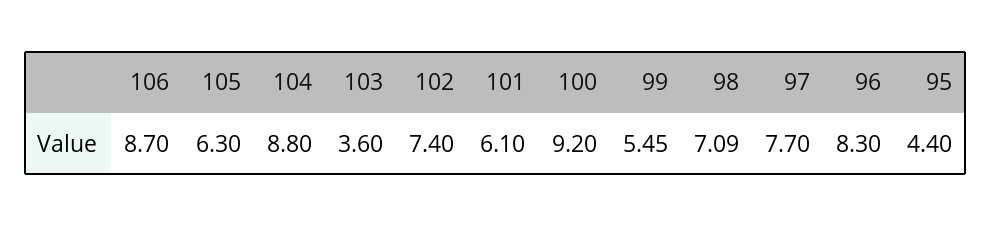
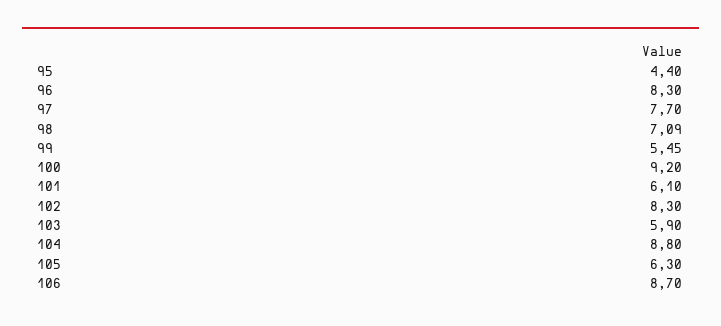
  {
    "106": 8.7,
    "105": 6.3,
    "104": 8.8,
-   "103": 3.6,
+   "103": 5.9,
-   "102": 7.4,
+   "102": 8.3,
    "101": 6.1,
    "100": 9.2,
    "99": 5.45,
    "98": 7.09,
    "97": 7.7,
    "96": 8.3,
    "95": 4.4
  }

